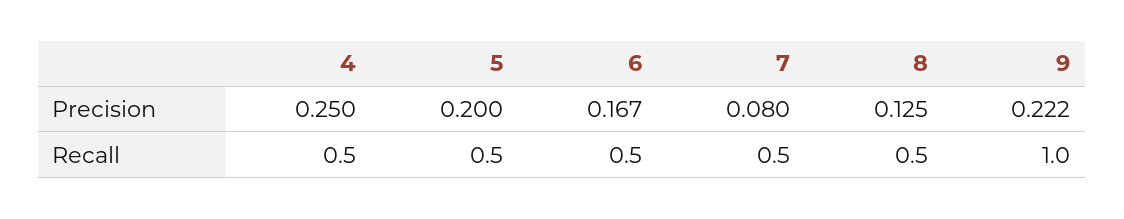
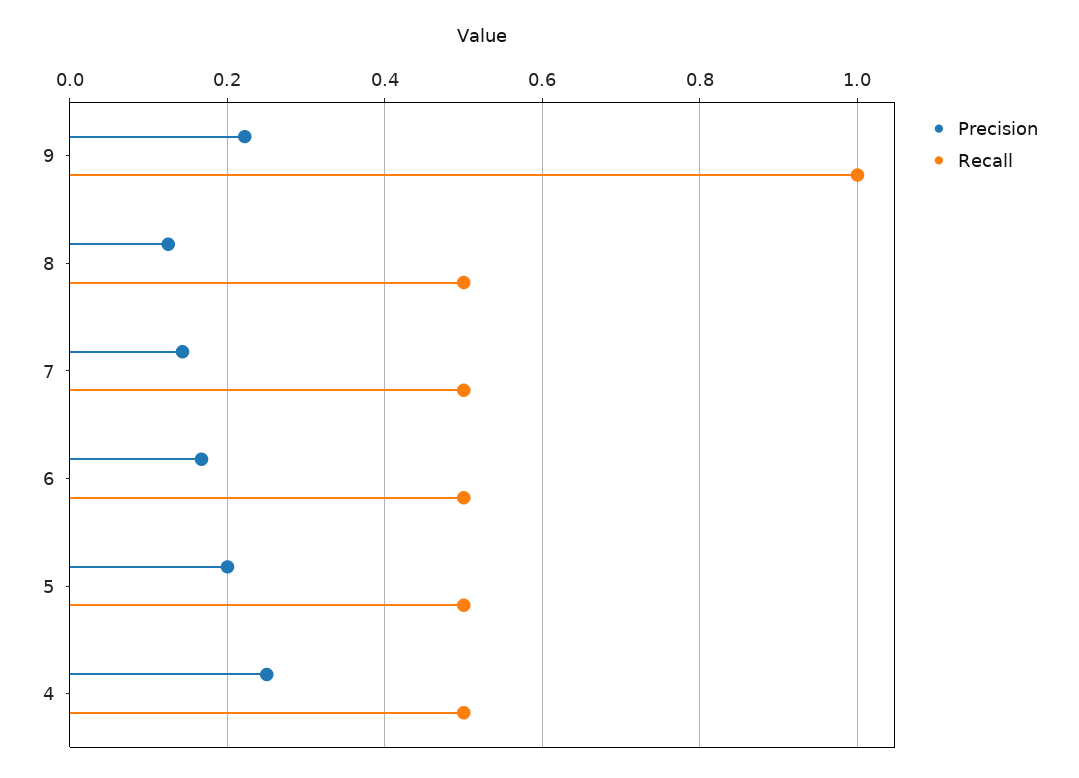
  {
    "Precision": {
      "4": 0.25,
      "5": 0.2,
      "6": 0.167,
-     "7": 0.08,
+     "7": 0.14,
      "8": 0.125,
      "9": 0.222
    },
    "Recall": {
      "4": 0.5,
      "5": 0.5,
      "6": 0.5,
      "7": 0.5,
      "8": 0.5,
      "9": 1
    }
  }

